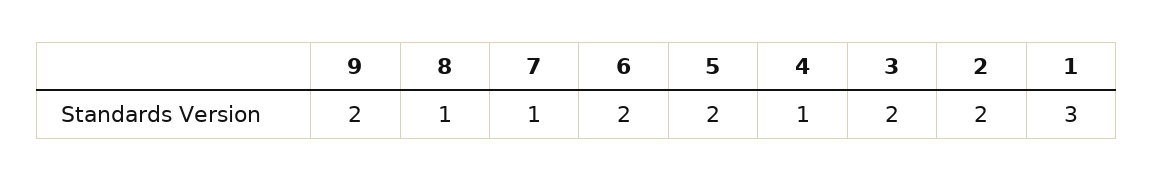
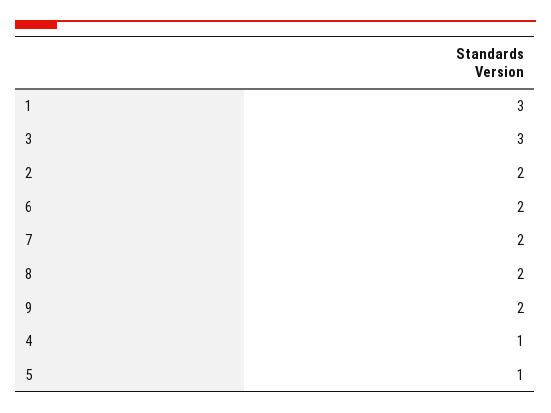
  {
    "9": 2,
-   "8": 1,
+   "8": 2,
-   "7": 1,
+   "7": 2,
    "6": 2,
-   "5": 2,
+   "5": 1,
    "4": 1,
-   "3": 2,
+   "3": 3,
    "2": 2,
    "1": 3
  }

